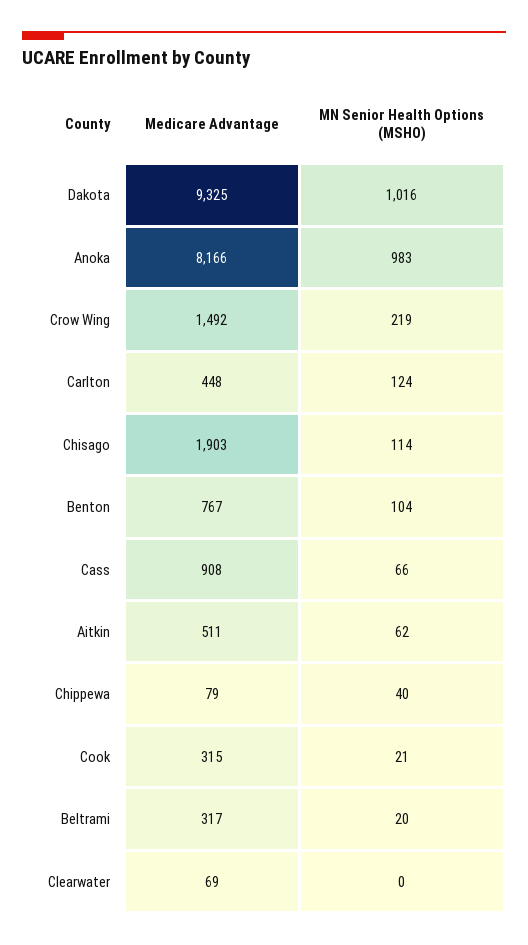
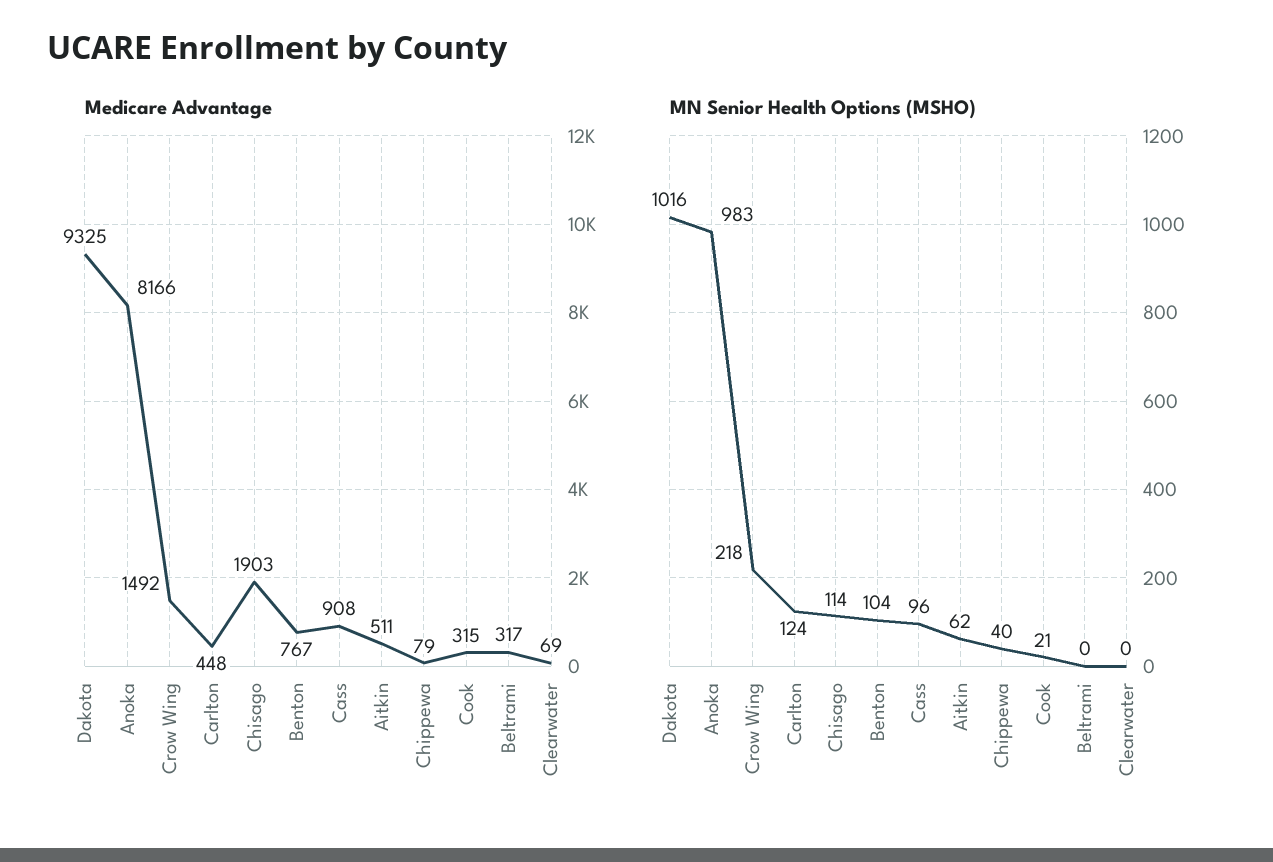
  {
    "Medicare Advantage": {
      "Dakota": 9325,
      "Anoka": 8166,
      "Crow Wing": 1492,
      "Carlton": 448,
      "Chisago": 1903,
      "Benton": 767,
      "Cass": 908,
      "Aitkin": 511,
      "Chippewa": 79,
      "Cook": 315,
      "Beltrami": 317,
      "Clearwater": 69
    },
    "MN Senior Health Options (MSHO)": {
      "Dakota": 1016,
      "Anoka": 983,
-     "Crow Wing": 219,
+     "Crow Wing": 218,
      "Carlton": 124,
      "Chisago": 114,
      "Benton": 104,
-     "Cass": 66,
+     "Cass": 96,
      "Aitkin": 62,
      "Chippewa": 40,
      "Cook": 21,
-     "Beltrami": 20,
+     "Beltrami": 0,
      "Clearwater": 0
    }
  }

